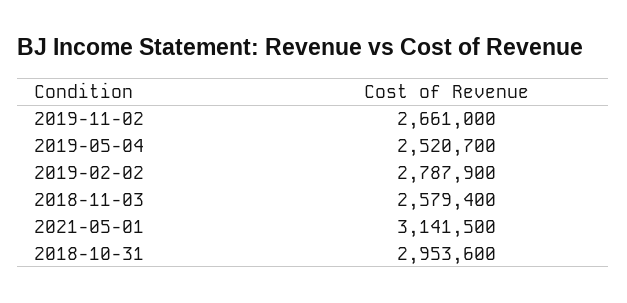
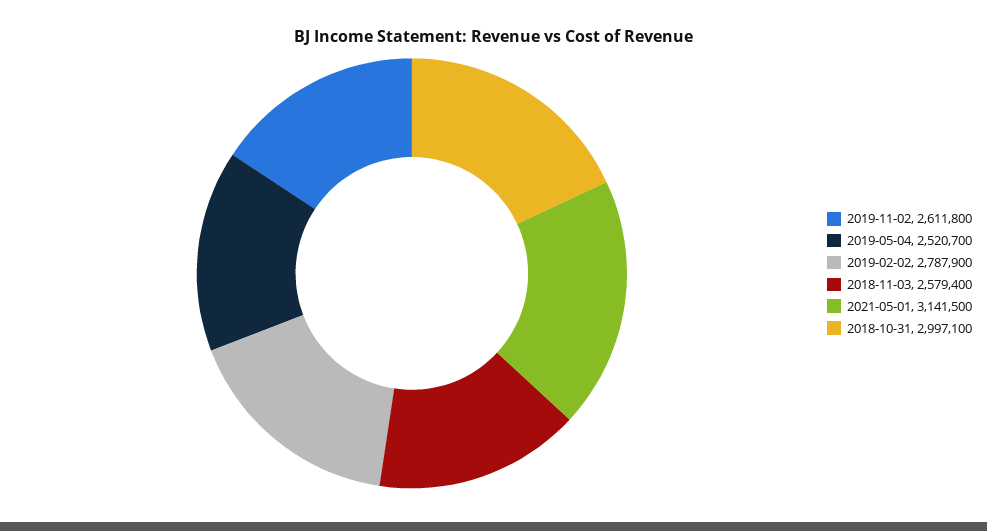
  {
-   "2019-11-02": 2661000,
+   "2019-11-02": 2611800,
    "2019-05-04": 2520700,
    "2019-02-02": 2787900,
    "2018-11-03": 2579400,
    "2021-05-01": 3141500,
-   "2018-10-31": 2953600
+   "2018-10-31": 2997100
  }

